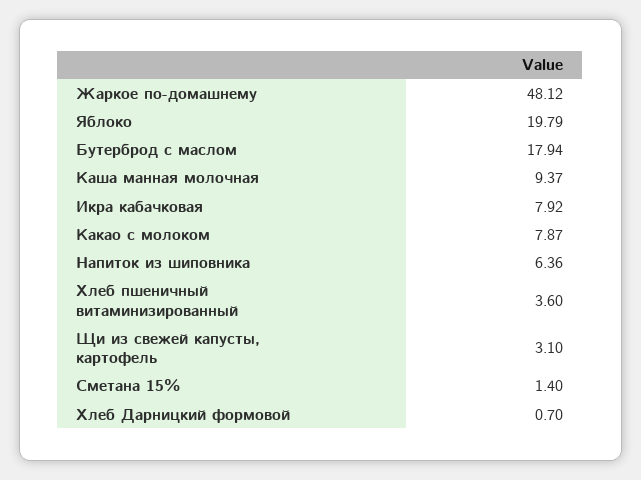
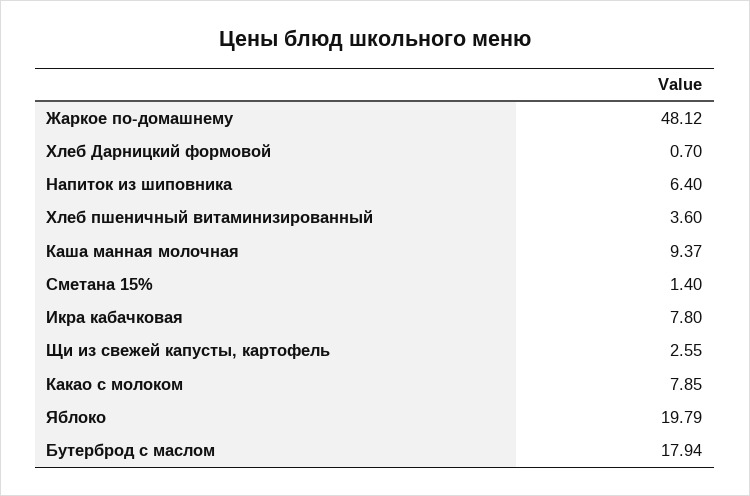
  {
    "Жаркое по-домашнему": 48.12,
    "Яблоко": 19.79,
    "Бутерброд с маслом": 17.94,
    "Каша манная молочная": 9.37,
-   "Икра кабачковая": 7.92,
+   "Икра кабачковая": 7.8,
-   "Какао с молоком": 7.87,
+   "Какао с молоком": 7.85,
-   "Напиток из шиповника": 6.36,
+   "Напиток из шиповника": 6.4,
    "Хлеб пшеничный витаминизированный": 3.6,
-   "Щи из свежей капусты, картофель": 3.1,
+   "Щи из свежей капусты, картофель": 2.55,
    "Сметана 15%": 1.4,
    "Хлеб Дарницкий формовой": 0.7
  }

